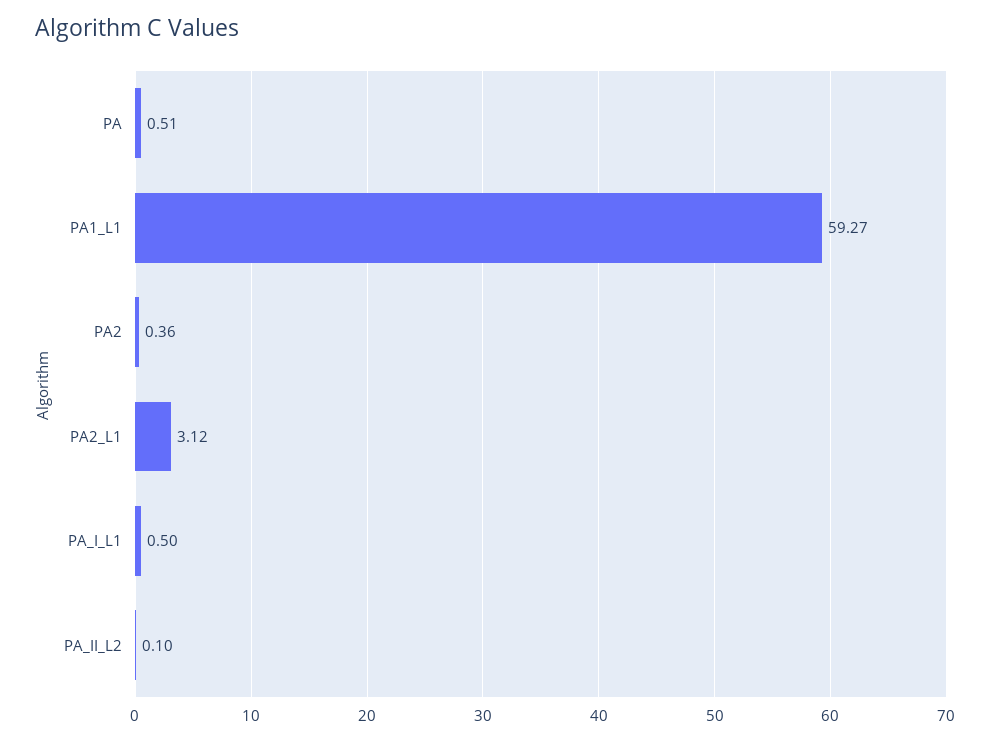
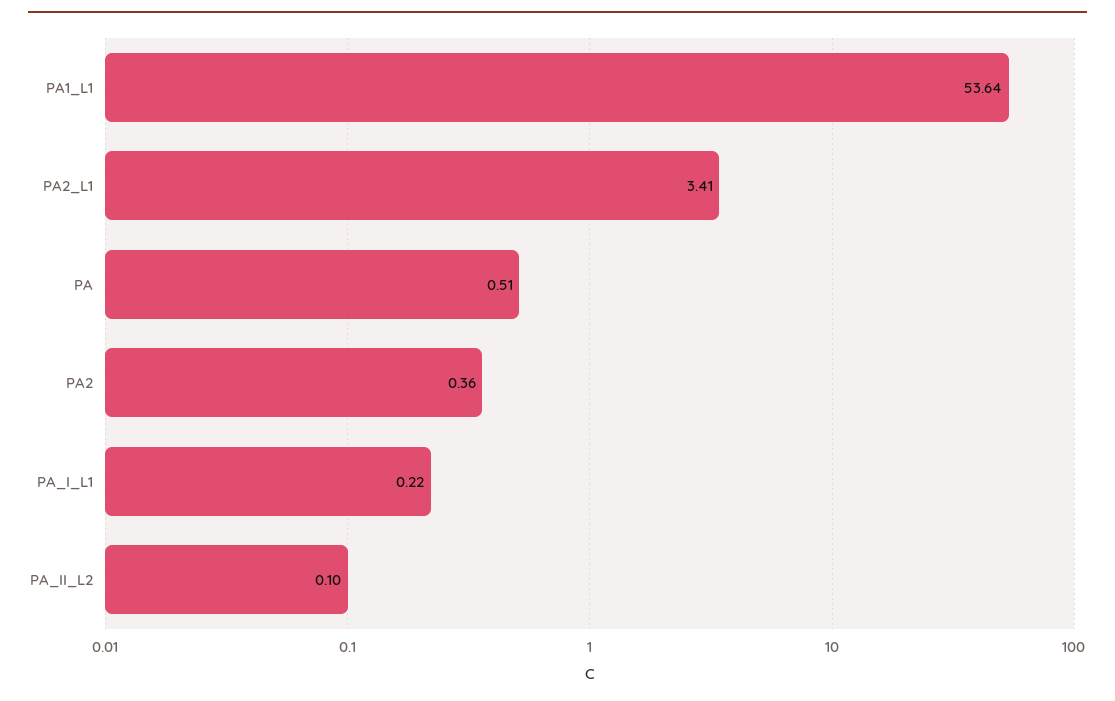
  {
    "PA": 0.51,
-   "PA1_L1": 59.27,
+   "PA1_L1": 53.64,
    "PA2": 0.36,
-   "PA2_L1": 3.12,
+   "PA2_L1": 3.41,
-   "PA_I_L1": 0.5,
+   "PA_I_L1": 0.22,
    "PA_II_L2": 0.1
  }

